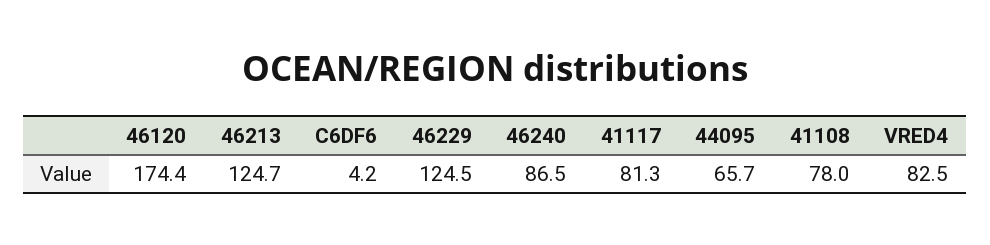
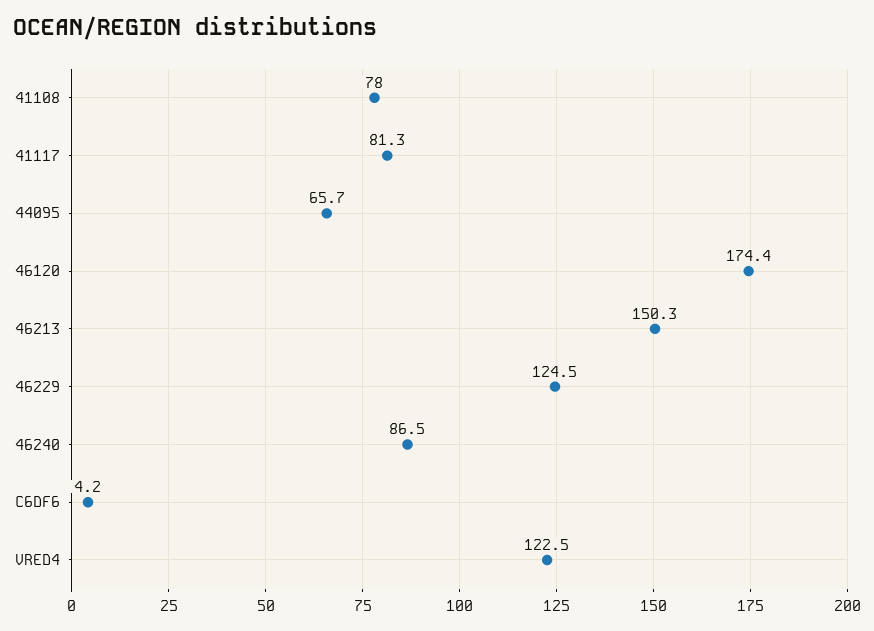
  {
    "46120": 174.4,
-   "46213": 124.7,
+   "46213": 150.3,
    "C6DF6": 4.2,
    "46229": 124.5,
    "46240": 86.5,
    "41117": 81.3,
    "44095": 65.7,
    "41108": 78,
-   "VRED4": 82.5
+   "VRED4": 122.5
  }

